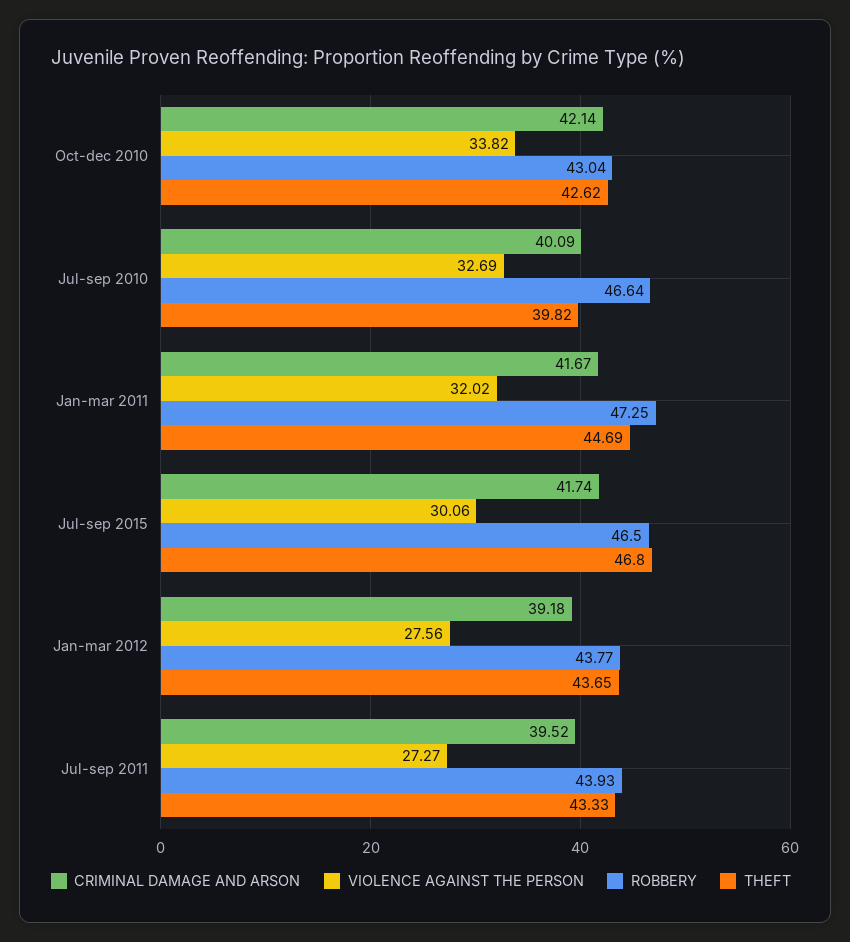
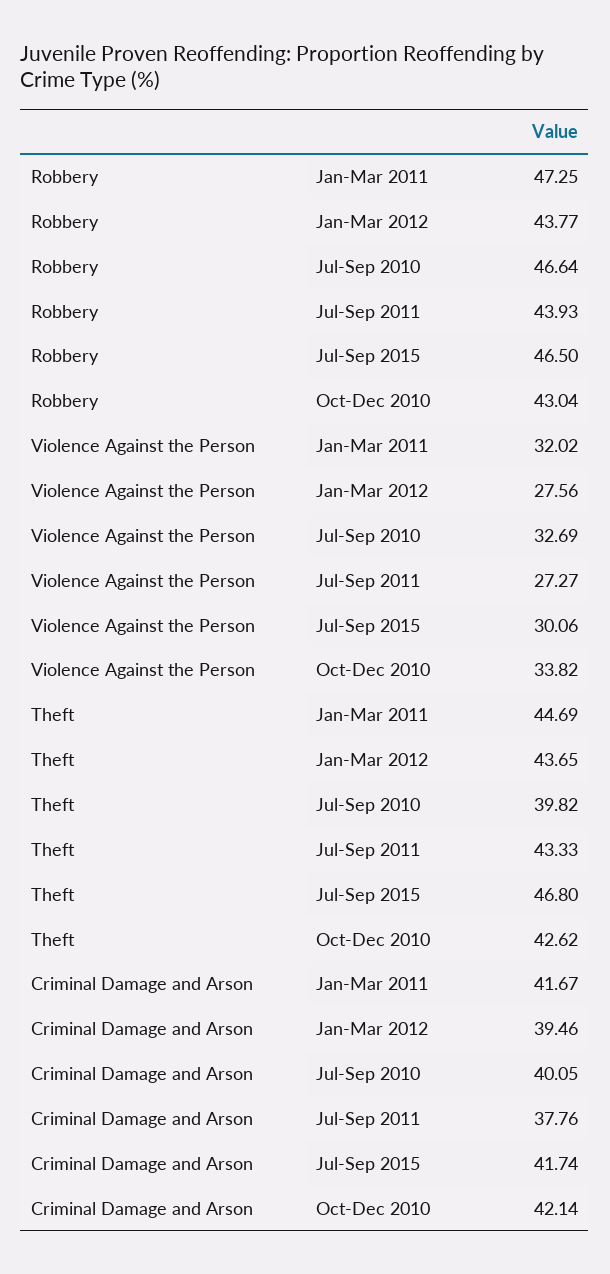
  {
    "CRIMINAL DAMAGE AND ARSON": {
      "Oct-dec 2010": 42.14,
-     "Jul-sep 2010": 40.09,
+     "Jul-sep 2010": 40.05,
      "Jan-mar 2011": 41.67,
      "Jul-sep 2015": 41.74,
-     "Jan-mar 2012": 39.18,
+     "Jan-mar 2012": 39.46,
-     "Jul-sep 2011": 39.52
+     "Jul-sep 2011": 37.76
    },
    "VIOLENCE AGAINST THE PERSON": {
      "Oct-dec 2010": 33.82,
      "Jul-sep 2010": 32.69,
      "Jan-mar 2011": 32.02,
      "Jul-sep 2015": 30.06,
      "Jan-mar 2012": 27.56,
      "Jul-sep 2011": 27.27
    },
    "ROBBERY": {
      "Oct-dec 2010": 43.04,
      "Jul-sep 2010": 46.64,
      "Jan-mar 2011": 47.25,
      "Jul-sep 2015": 46.5,
      "Jan-mar 2012": 43.77,
      "Jul-sep 2011": 43.93
    },
    "THEFT": {
      "Oct-dec 2010": 42.62,
      "Jul-sep 2010": 39.82,
      "Jan-mar 2011": 44.69,
      "Jul-sep 2015": 46.8,
      "Jan-mar 2012": 43.65,
      "Jul-sep 2011": 43.33
    }
  }

